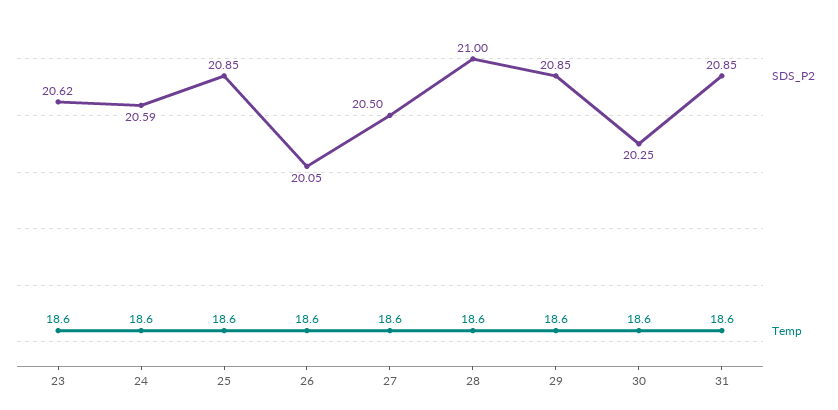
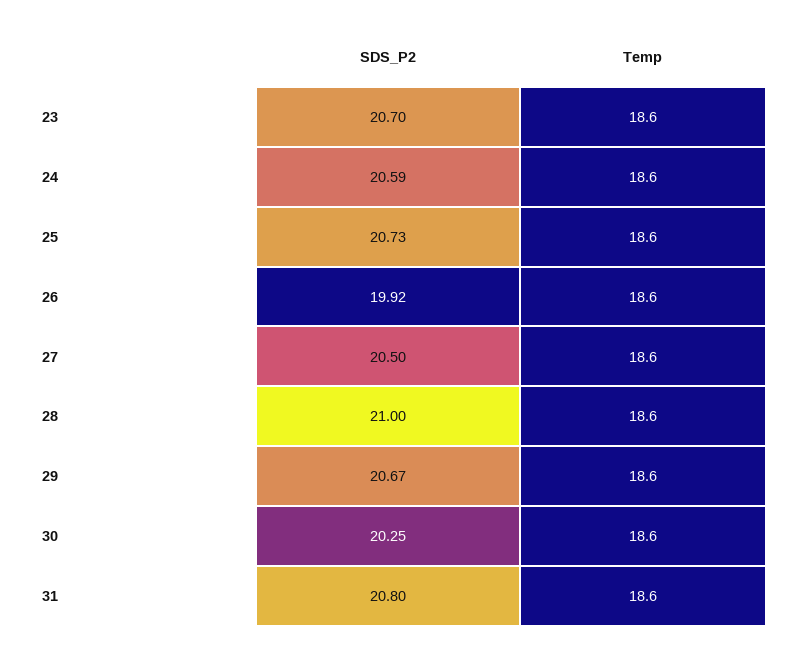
  {
    "SDS_P2": {
-     "23": 20.62,
+     "23": 20.7,
      "24": 20.59,
-     "25": 20.85,
+     "25": 20.73,
-     "26": 20.05,
+     "26": 19.92,
      "27": 20.5,
      "28": 21,
-     "29": 20.85,
+     "29": 20.67,
      "30": 20.25,
-     "31": 20.85
+     "31": 20.8
    },
    "Temp": {
      "23": 18.6,
      "24": 18.6,
      "25": 18.6,
      "26": 18.6,
      "27": 18.6,
      "28": 18.6,
      "29": 18.6,
      "30": 18.6,
      "31": 18.6
    }
  }

